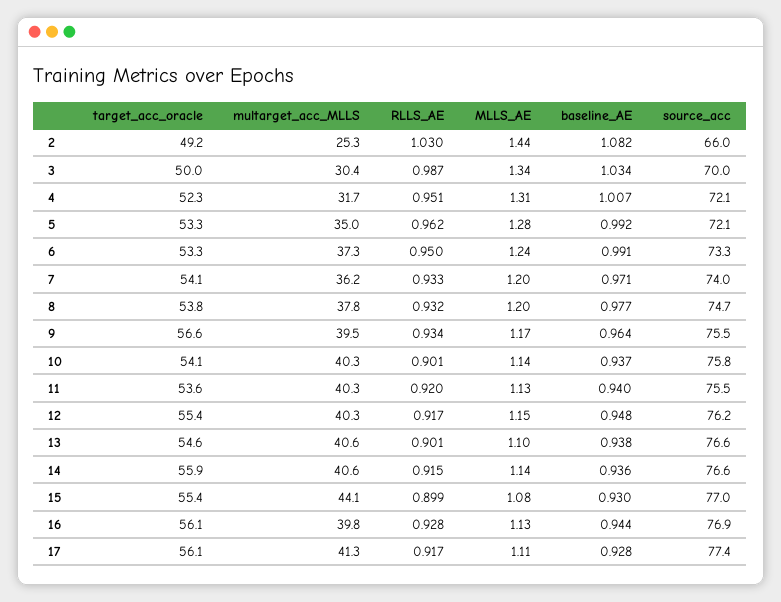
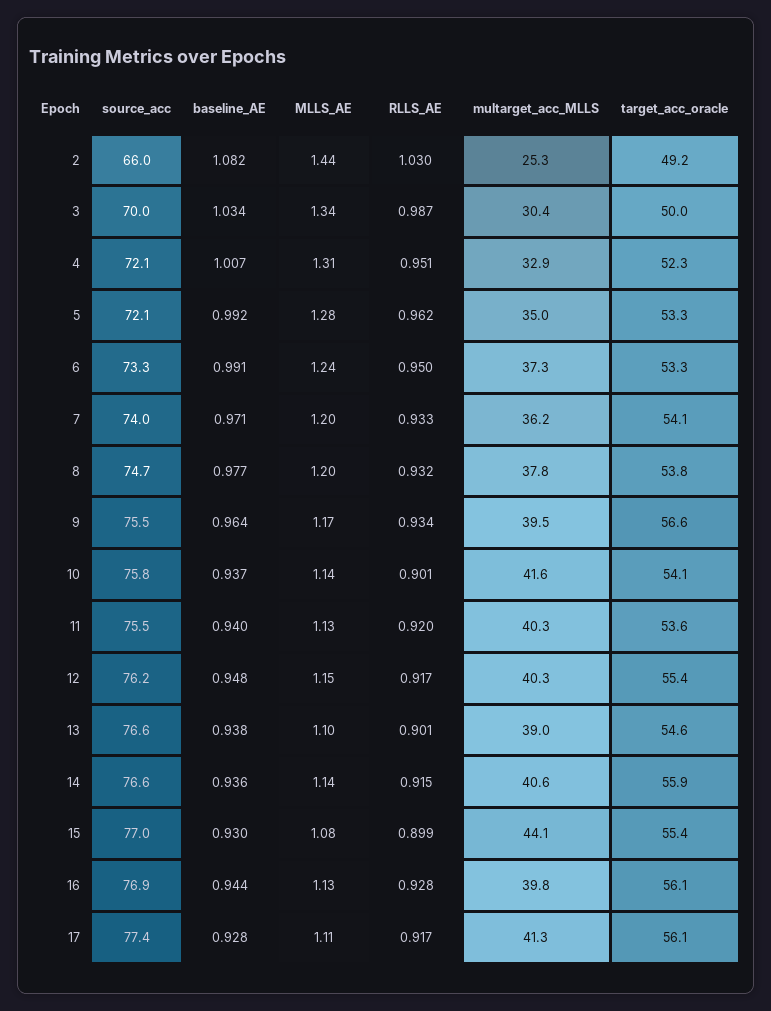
  {
    "target_acc_oracle": {
      "2": 49.2,
      "3": 50,
      "4": 52.3,
      "5": 53.3,
      "6": 53.3,
      "7": 54.1,
      "8": 53.8,
      "9": 56.6,
      "10": 54.1,
      "11": 53.6,
      "12": 55.4,
      "13": 54.6,
      "14": 55.9,
      "15": 55.4,
      "16": 56.1,
      "17": 56.1
    },
    "multarget_acc_MLLS": {
      "2": 25.3,
      "3": 30.4,
-     "4": 31.7,
+     "4": 32.9,
      "5": 35,
      "6": 37.3,
      "7": 36.2,
      "8": 37.8,
      "9": 39.5,
-     "10": 40.3,
+     "10": 41.6,
      "11": 40.3,
      "12": 40.3,
-     "13": 40.6,
+     "13": 39,
      "14": 40.6,
      "15": 44.1,
      "16": 39.8,
      "17": 41.3
    },
    "RLLS_AE": {
      "2": 1.03,
      "3": 0.987,
      "4": 0.951,
      "5": 0.962,
      "6": 0.95,
      "7": 0.933,
      "8": 0.932,
      "9": 0.934,
      "10": 0.901,
      "11": 0.92,
      "12": 0.917,
      "13": 0.901,
      "14": 0.915,
      "15": 0.899,
      "16": 0.928,
      "17": 0.917
    },
    "MLLS_AE": {
      "2": 1.44,
      "3": 1.34,
      "4": 1.31,
      "5": 1.28,
      "6": 1.24,
      "7": 1.2,
      "8": 1.2,
      "9": 1.17,
      "10": 1.14,
      "11": 1.13,
      "12": 1.15,
      "13": 1.1,
      "14": 1.14,
      "15": 1.08,
      "16": 1.13,
      "17": 1.11
    },
    "baseline_AE": {
      "2": 1.082,
      "3": 1.034,
      "4": 1.007,
      "5": 0.992,
      "6": 0.991,
      "7": 0.971,
      "8": 0.977,
      "9": 0.964,
      "10": 0.937,
      "11": 0.94,
      "12": 0.948,
      "13": 0.938,
      "14": 0.936,
      "15": 0.93,
      "16": 0.944,
      "17": 0.928
    },
    "source_acc": {
      "2": 66,
      "3": 70,
      "4": 72.1,
      "5": 72.1,
      "6": 73.3,
      "7": 74,
      "8": 74.7,
      "9": 75.5,
      "10": 75.8,
      "11": 75.5,
      "12": 76.2,
      "13": 76.6,
      "14": 76.6,
      "15": 77,
      "16": 76.9,
      "17": 77.4
    }
  }

